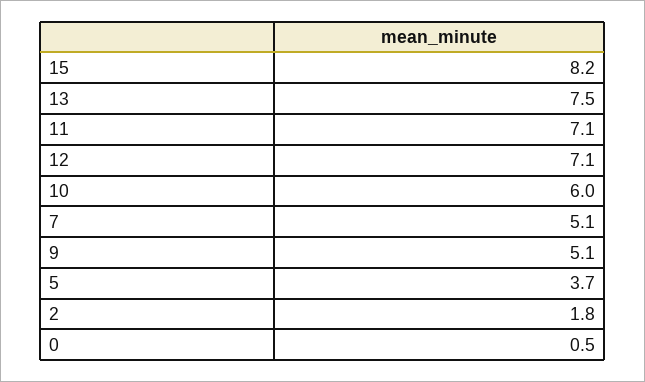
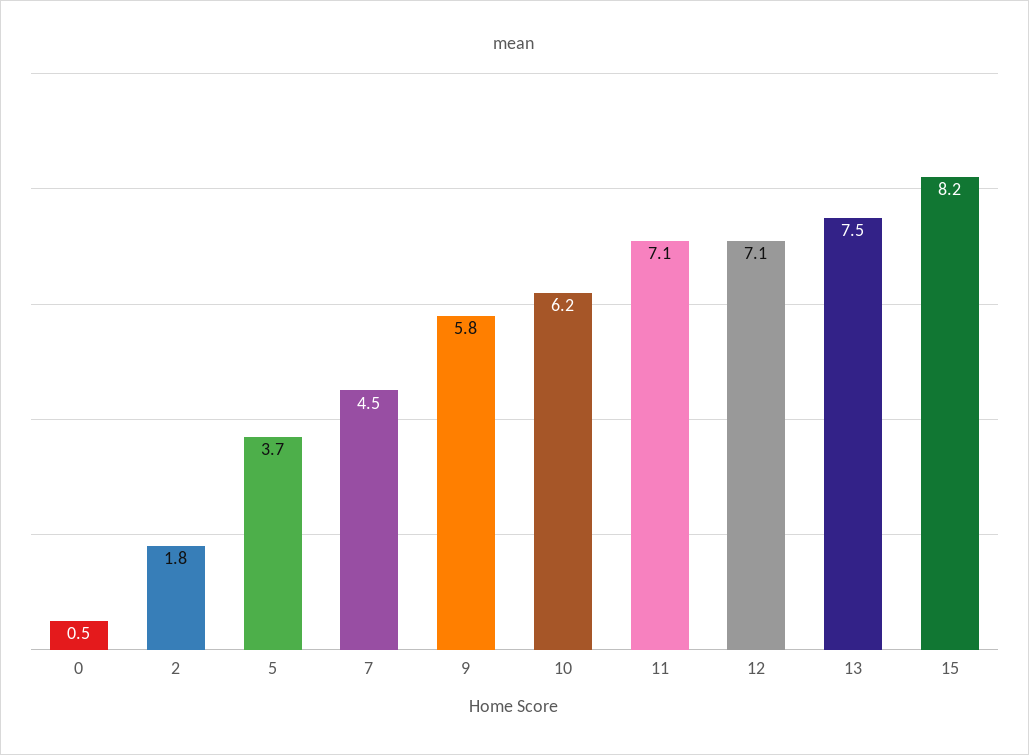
  {
    "15": 8.2,
    "13": 7.5,
    "11": 7.1,
    "12": 7.1,
-   "10": 6,
+   "10": 6.2,
-   "7": 5.1,
+   "7": 4.5,
-   "9": 5.1,
+   "9": 5.8,
    "5": 3.7,
    "2": 1.8,
    "0": 0.5
  }

